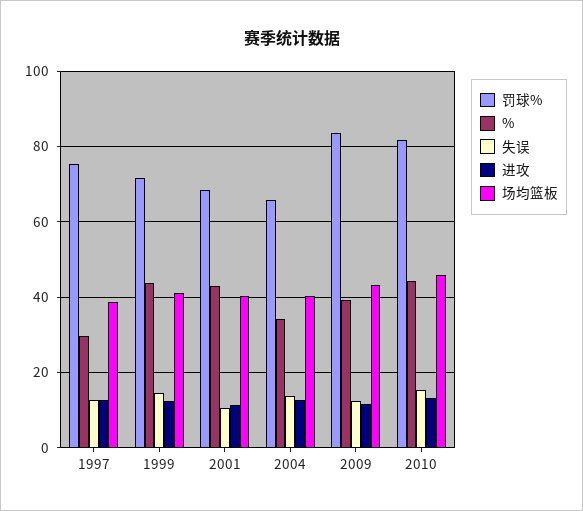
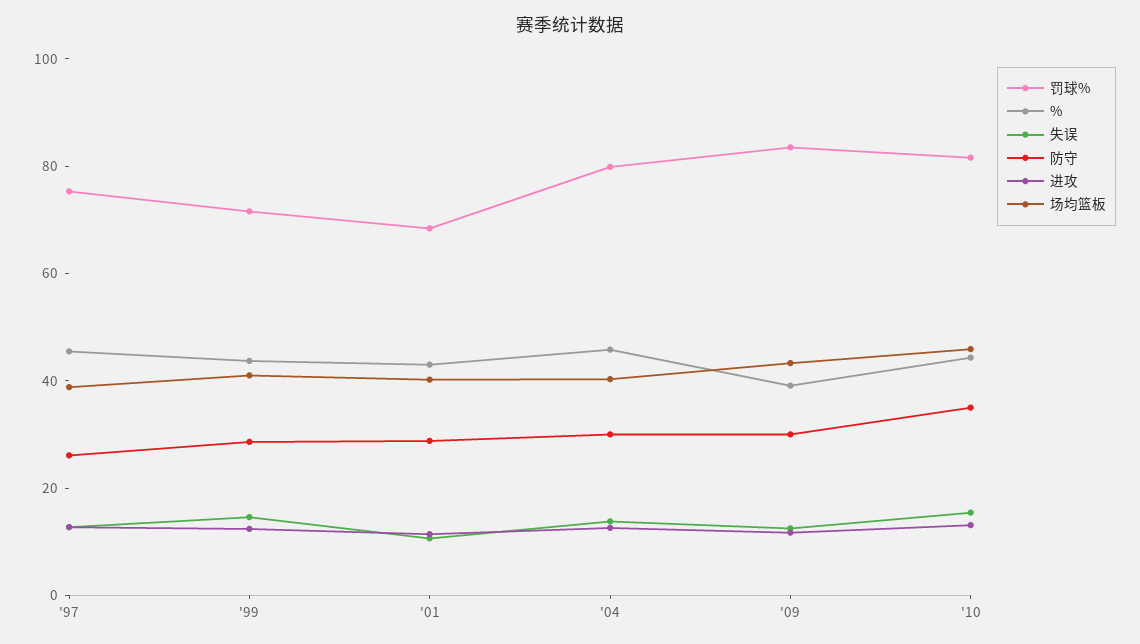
  {
    "罚球%": {
      "1997": 76,
      "1999": 72,
      "2001": 68,
-     "2004": 66,
+     "2004": 80,
      "2009": 84,
      "2010": 82
    },
    "%": {
-     "1997": 30,
+     "1997": 45,
      "1999": 44,
      "2001": 44,
-     "2004": 34,
+     "2004": 45,
      "2009": 40,
      "2010": 44
    },
    "失误": {
      "1997": 12,
      "1999": 14,
      "2001": 10,
      "2004": 14,
      "2009": 12,
      "2010": 16
    },
    "进攻": {
      "1997": 12,
      "1999": 12,
      "2001": 12,
      "2004": 12,
      "2009": 12,
      "2010": 14
    },
    "场均篮板": {
      "1997": 38,
      "1999": 42,
      "2001": 40,
      "2004": 40,
      "2009": 44,
      "2010": 46
-   }
+   },
+   "防守": {
+     "1997": 25,
+     "1999": 30,
+     "2001": 30,
+     "2004": 30,
+     "2009": 30,
+     "2010": 35
+   }
  }

